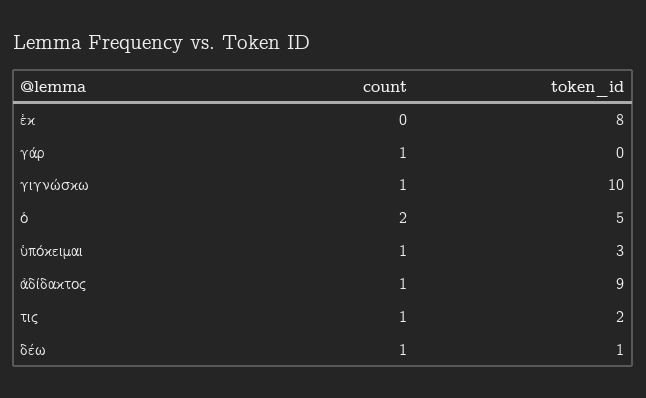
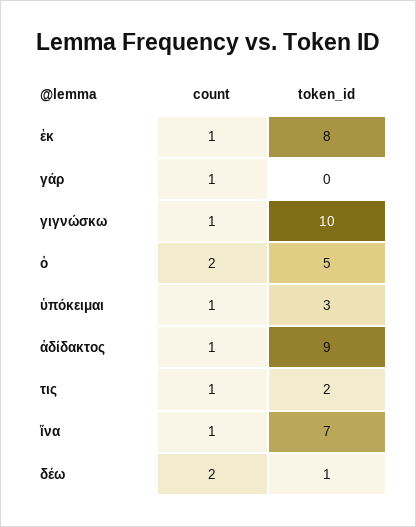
  {
    "count": {
-     "ἐκ": 0,
+     "ἐκ": 1,
      "γάρ": 1,
      "γιγνώσκω": 1,
      "ὁ": 2,
      "ὑπόκειμαι": 1,
      "ἀδίδακτος": 1,
      "τις": 1,
-     "δέω": 1
+     "δέω": 2,
+     "ἵνα": 1
    },
    "token_id": {
      "ἐκ": 8,
      "γάρ": 0,
      "γιγνώσκω": 10,
      "ὁ": 5,
      "ὑπόκειμαι": 3,
      "ἀδίδακτος": 9,
      "τις": 2,
-     "δέω": 1
+     "δέω": 1,
+     "ἵνα": 7
    }
  }

